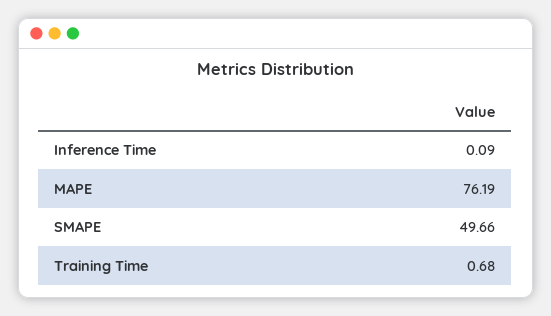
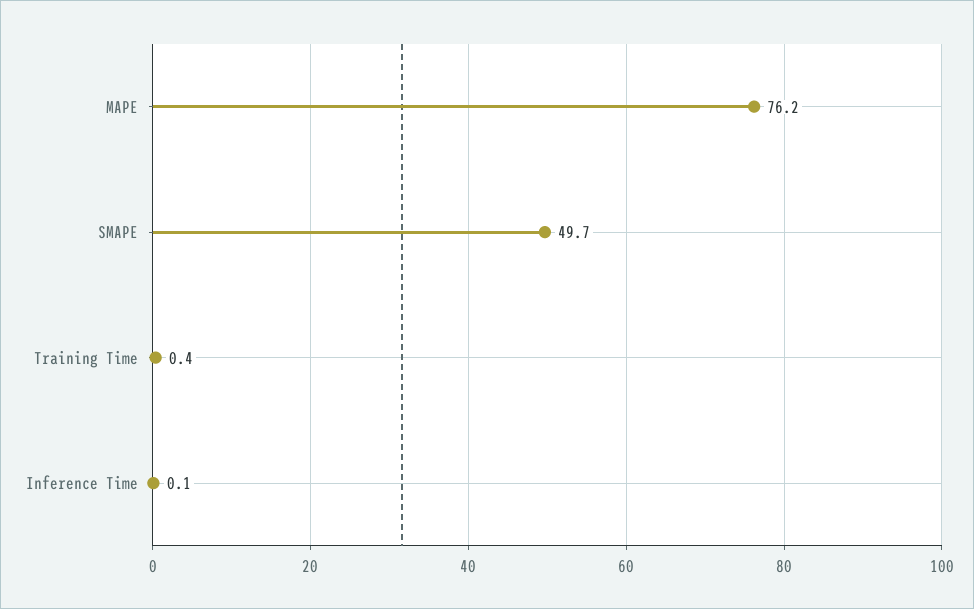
  {
    "Inference Time": 0.09,
    "MAPE": 76.19,
    "SMAPE": 49.66,
-   "Training Time": 0.68
+   "Training Time": 0.4
  }

